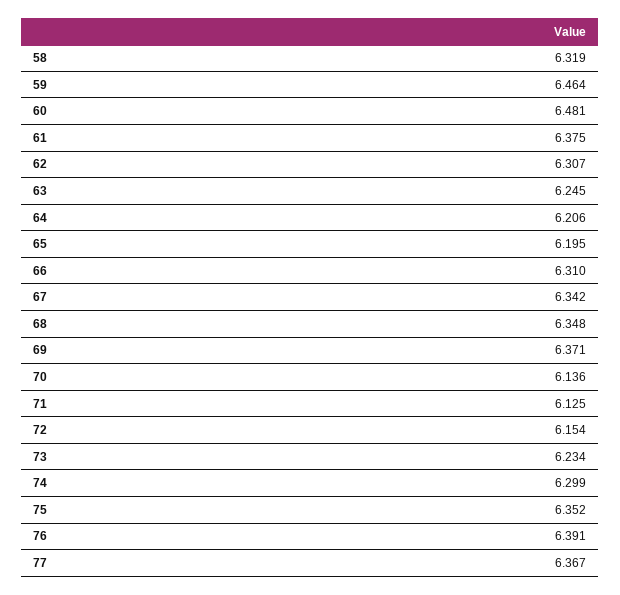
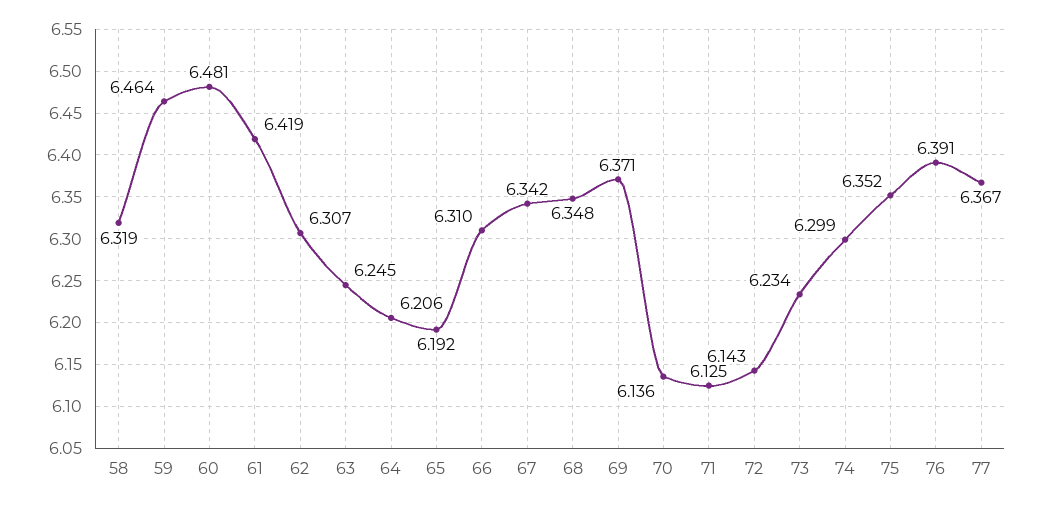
  {
    "58": 6.319,
    "59": 6.464,
    "60": 6.481,
-   "61": 6.375,
+   "61": 6.419,
    "62": 6.307,
    "63": 6.245,
    "64": 6.206,
-   "65": 6.195,
+   "65": 6.192,
    "66": 6.31,
    "67": 6.342,
    "68": 6.348,
    "69": 6.371,
    "70": 6.136,
    "71": 6.125,
-   "72": 6.154,
+   "72": 6.143,
    "73": 6.234,
    "74": 6.299,
    "75": 6.352,
    "76": 6.391,
    "77": 6.367
  }

